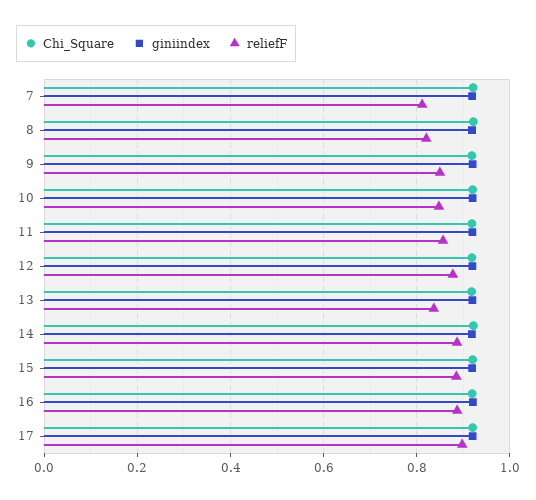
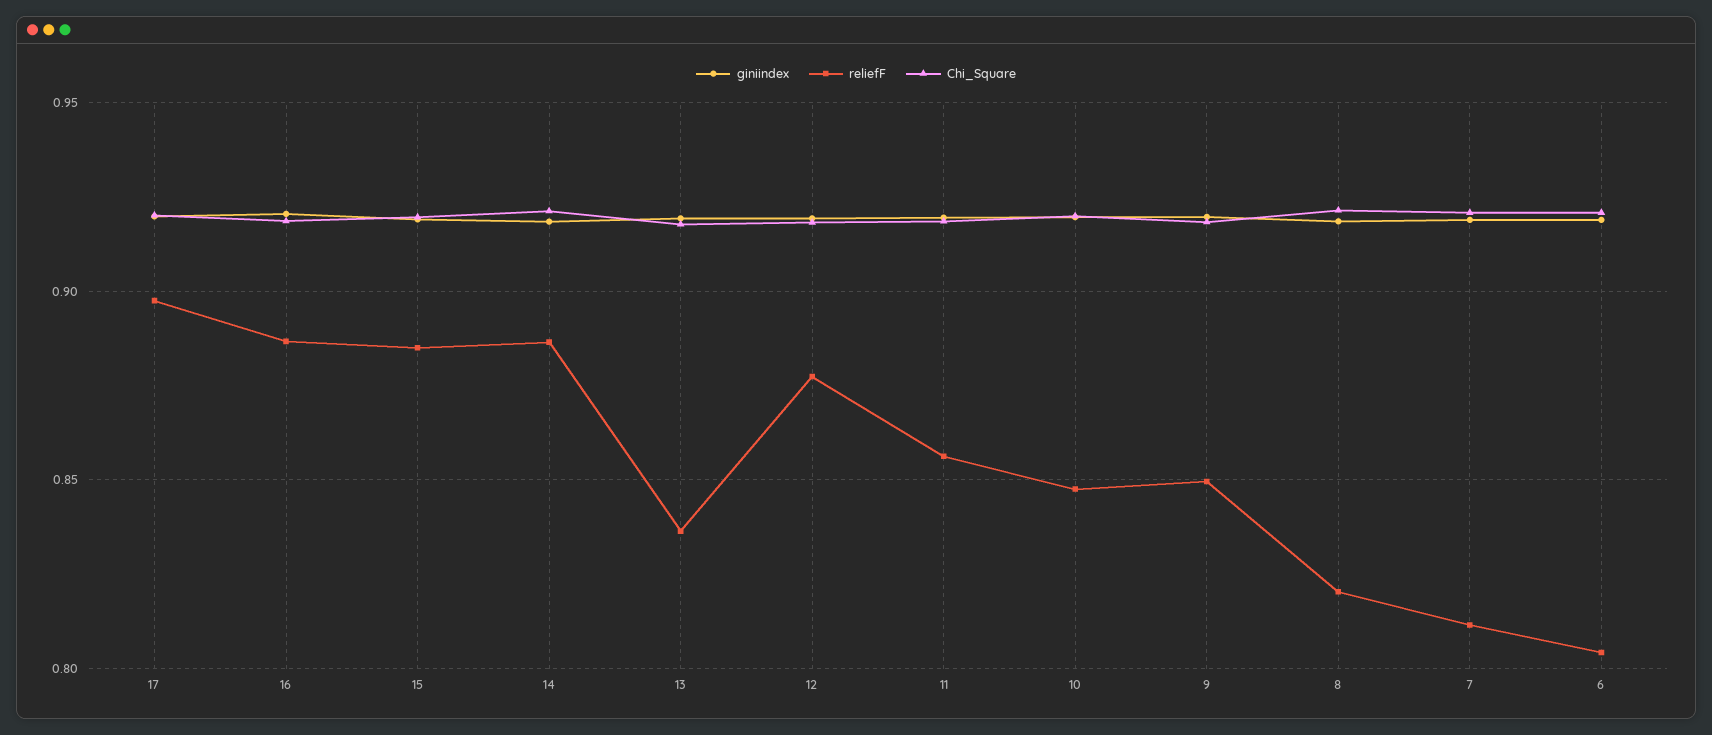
  {
    "Chi_Square": {
      "7": 0.92,
      "8": 0.92,
      "9": 0.92,
      "10": 0.92,
      "11": 0.92,
      "12": 0.92,
      "13": 0.92,
      "14": 0.92,
      "15": 0.92,
      "16": 0.92,
-     "17": 0.92
+     "17": 0.92,
+     "6": 0.92
    },
    "giniindex": {
      "7": 0.92,
      "8": 0.92,
      "9": 0.92,
      "10": 0.92,
      "11": 0.92,
      "12": 0.92,
      "13": 0.92,
      "14": 0.92,
      "15": 0.92,
      "16": 0.92,
-     "17": 0.92
+     "17": 0.92,
+     "6": 0.92
    },
    "reliefF": {
      "7": 0.81,
      "8": 0.82,
      "9": 0.85,
      "10": 0.85,
      "11": 0.855,
      "12": 0.875,
      "13": 0.835,
      "14": 0.885,
      "15": 0.885,
      "16": 0.885,
-     "17": 0.9
+     "17": 0.9,
+     "6": 0.805
    }
  }

